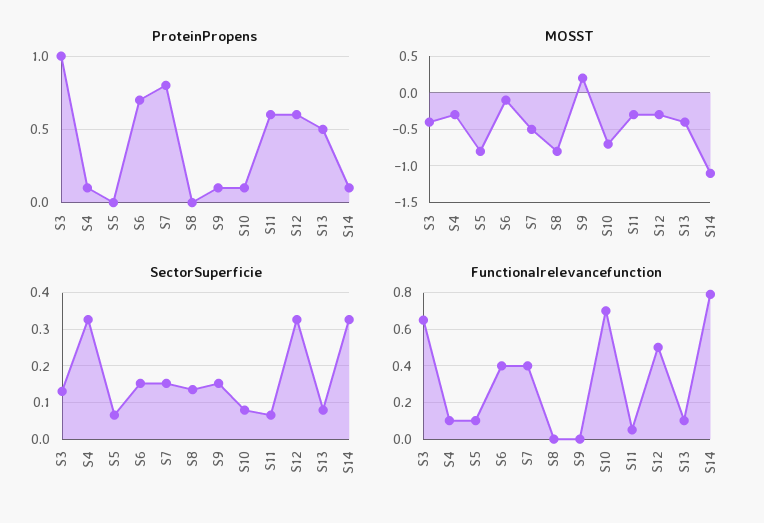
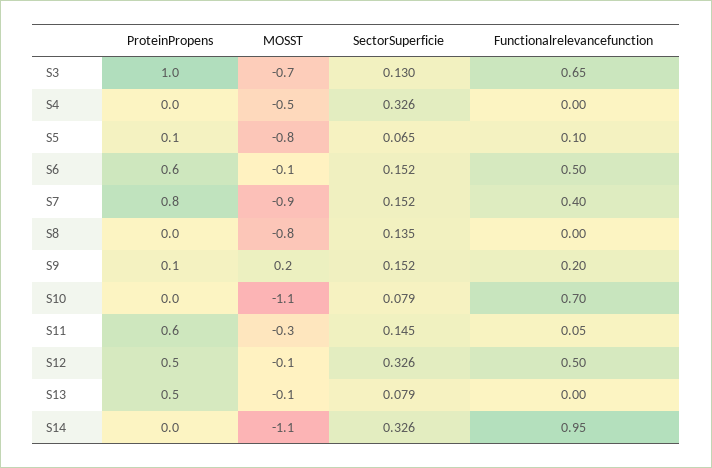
  {
    "ProteinPropens": {
      "S3": 1,
-     "S4": 0.1,
+     "S4": 0,
-     "S5": 0,
+     "S5": 0.1,
-     "S6": 0.7,
+     "S6": 0.6,
      "S7": 0.8,
      "S8": 0,
      "S9": 0.1,
-     "S10": 0.1,
+     "S10": 0,
      "S11": 0.6,
-     "S12": 0.6,
+     "S12": 0.5,
      "S13": 0.5,
-     "S14": 0.1
+     "S14": 0
    },
    "MOSST": {
-     "S3": -0.4,
+     "S3": -0.7,
-     "S4": -0.3,
+     "S4": -0.5,
      "S5": -0.8,
      "S6": -0.1,
-     "S7": -0.5,
+     "S7": -0.9,
      "S8": -0.8,
      "S9": 0.2,
-     "S10": -0.7,
+     "S10": -1.1,
      "S11": -0.3,
-     "S12": -0.3,
+     "S12": -0.1,
-     "S13": -0.4,
+     "S13": -0.1,
      "S14": -1.1
    },
    "SectorSuperficie": {
      "S3": 0.13,
      "S4": 0.326,
      "S5": 0.065,
      "S6": 0.152,
      "S7": 0.152,
      "S8": 0.135,
      "S9": 0.152,
      "S10": 0.079,
-     "S11": 0.06,
+     "S11": 0.145,
      "S12": 0.326,
      "S13": 0.079,
      "S14": 0.326
    },
    "Functionalrelevancefunction": {
      "S3": 0.65,
-     "S4": 0.1,
+     "S4": 0,
      "S5": 0.1,
-     "S6": 0.4,
+     "S6": 0.5,
      "S7": 0.4,
      "S8": 0,
-     "S9": 0,
+     "S9": 0.2,
      "S10": 0.7,
      "S11": 0.05,
      "S12": 0.5,
-     "S13": 0.1,
+     "S13": 0,
-     "S14": 0.8
+     "S14": 0.95
    }
  }

